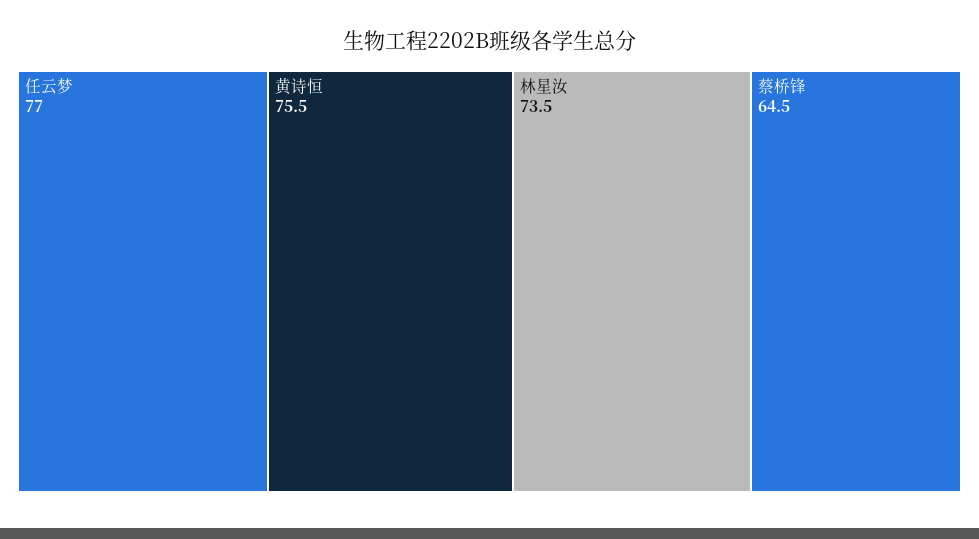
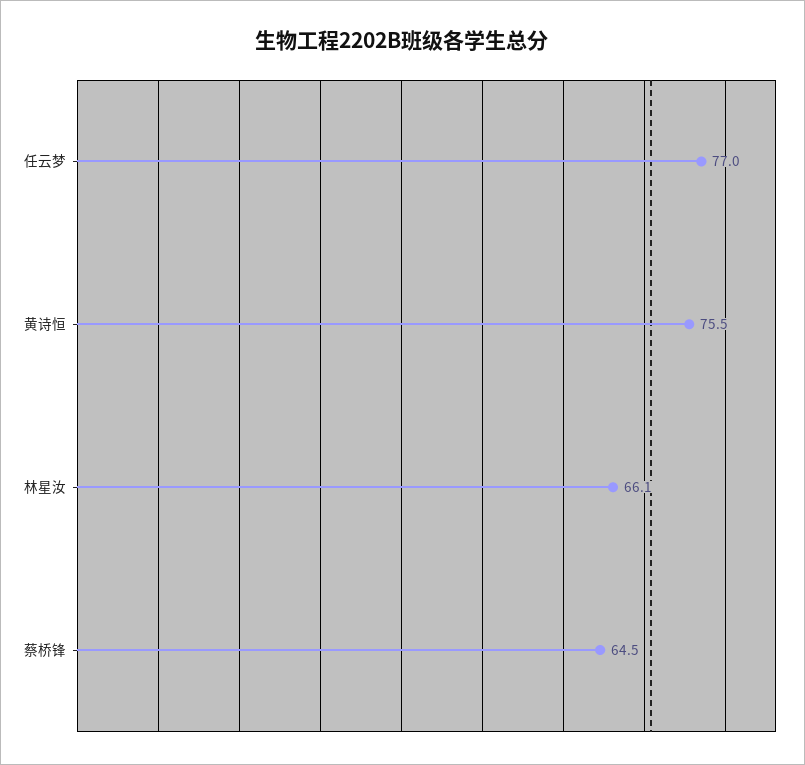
  {
    "任云梦": 77,
    "黄诗恒": 75.5,
-   "林星汝": 73.5,
+   "林星汝": 66.1,
    "蔡桥锋": 64.5
  }

